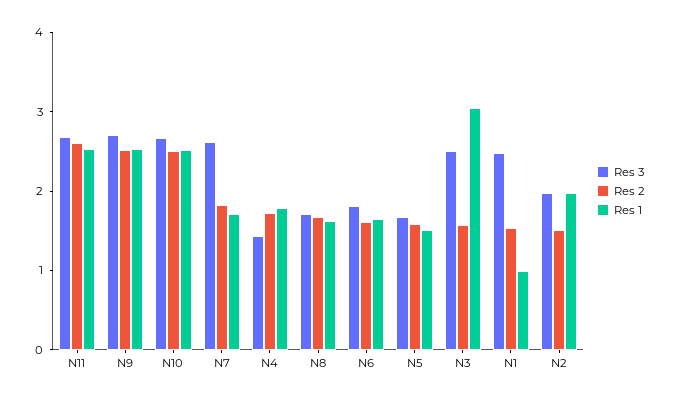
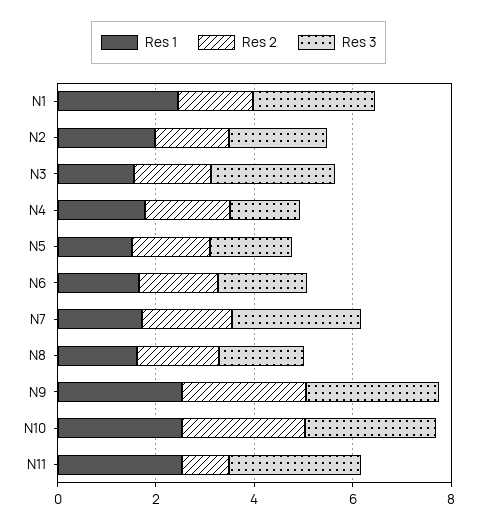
  {
    "Res 3": {
      "N11": 2.6,
      "N9": 2.8,
      "N10": 2.6,
      "N7": 2.6,
      "N4": 1.4,
      "N8": 1.8,
      "N6": 1.8,
      "N5": 1.6,
      "N3": 2.6,
      "N1": 2.4,
      "N2": 2
    },
    "Res 2": {
-     "N11": 2.6,
+     "N11": 1,
      "N9": 2.6,
      "N10": 2.6,
      "N7": 1.8,
      "N4": 1.8,
      "N8": 1.6,
      "N6": 1.6,
      "N5": 1.6,
      "N3": 1.6,
      "N1": 1.6,
      "N2": 1.6
    },
    "Res 1": {
      "N11": 2.6,
      "N9": 2.6,
      "N10": 2.6,
      "N7": 1.8,
      "N4": 1.8,
      "N8": 1.6,
      "N6": 1.6,
      "N5": 1.6,
-     "N3": 3,
+     "N3": 1.5,
-     "N1": 1,
+     "N1": 2.5,
      "N2": 2
    }
  }

